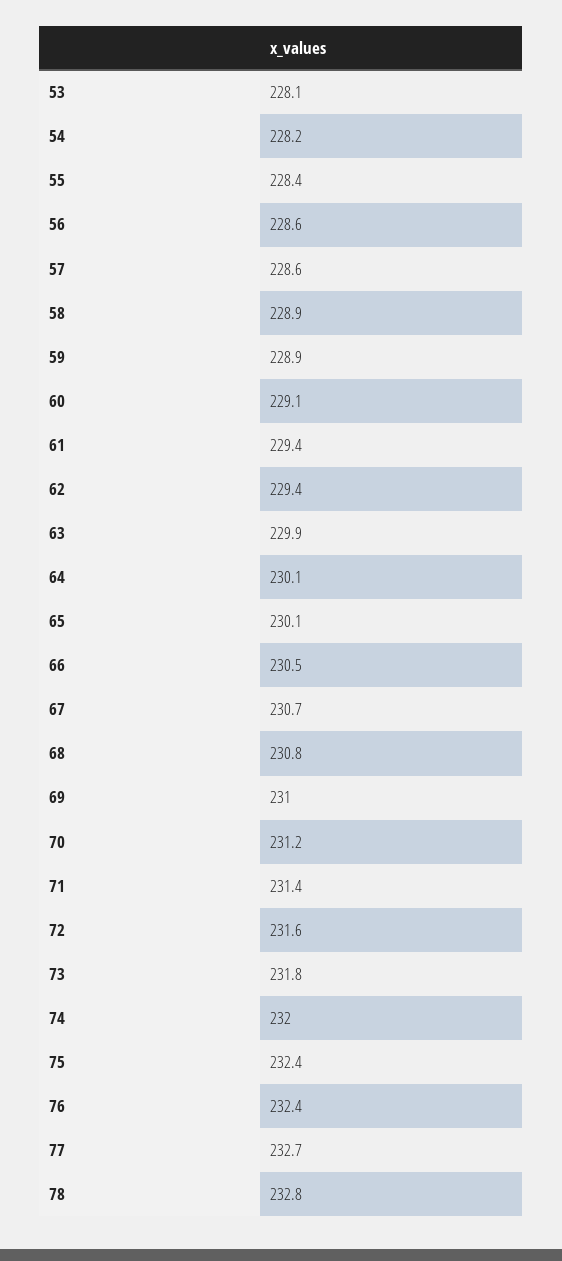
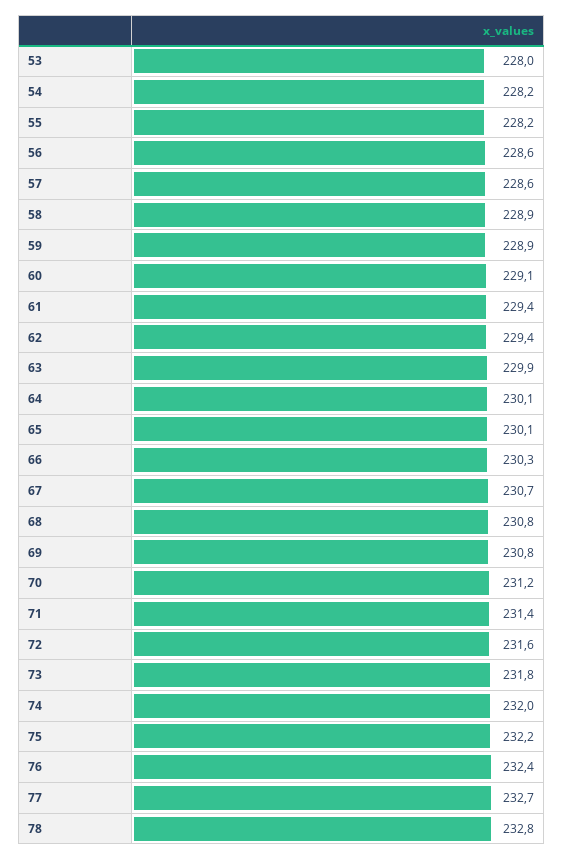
  {
-   "53": 228.1,
+   "53": 228,
    "54": 228.2,
-   "55": 228.4,
+   "55": 228.2,
    "56": 228.6,
    "57": 228.6,
    "58": 228.9,
    "59": 228.9,
    "60": 229.1,
    "61": 229.4,
    "62": 229.4,
    "63": 229.9,
    "64": 230.1,
    "65": 230.1,
-   "66": 230.5,
+   "66": 230.3,
    "67": 230.7,
    "68": 230.8,
-   "69": 231,
+   "69": 230.8,
    "70": 231.2,
    "71": 231.4,
    "72": 231.6,
    "73": 231.8,
    "74": 232,
-   "75": 232.4,
+   "75": 232.2,
    "76": 232.4,
    "77": 232.7,
    "78": 232.8
  }

